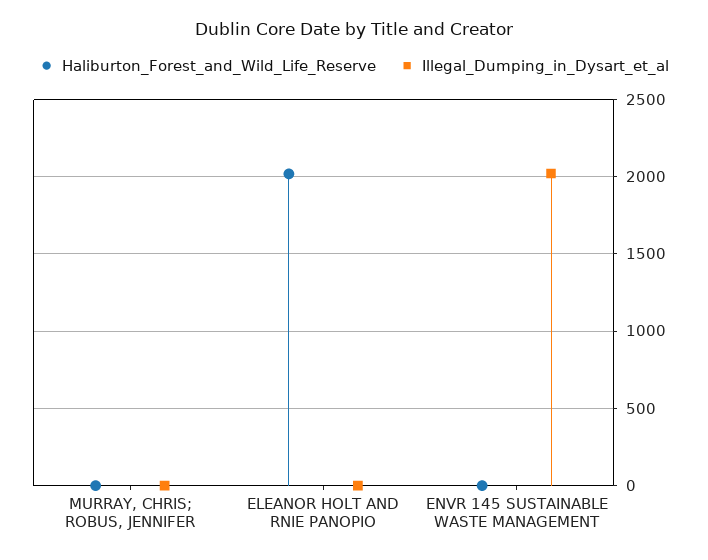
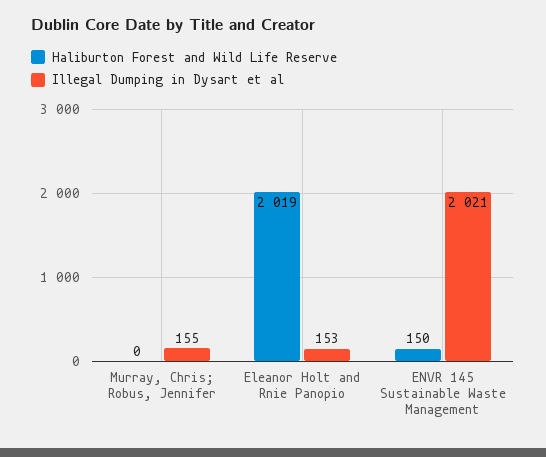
  {
    "Haliburton_Forest_and_Wild_Life_Reserve": {
      "MURRAY, CHRIS; ROBUS, JENNIFER": 0,
      "ELEANOR HOLT AND RNIE PANOPIO": 2019,
-     "ENVR 145 SUSTAINABLE WASTE MANAGEMENT": 0
+     "ENVR 145 SUSTAINABLE WASTE MANAGEMENT": 150
    },
    "Illegal_Dumping_in_Dysart_et_al": {
-     "MURRAY, CHRIS; ROBUS, JENNIFER": 0,
+     "MURRAY, CHRIS; ROBUS, JENNIFER": 155,
-     "ELEANOR HOLT AND RNIE PANOPIO": 0,
+     "ELEANOR HOLT AND RNIE PANOPIO": 153,
      "ENVR 145 SUSTAINABLE WASTE MANAGEMENT": 2021
    }
  }

